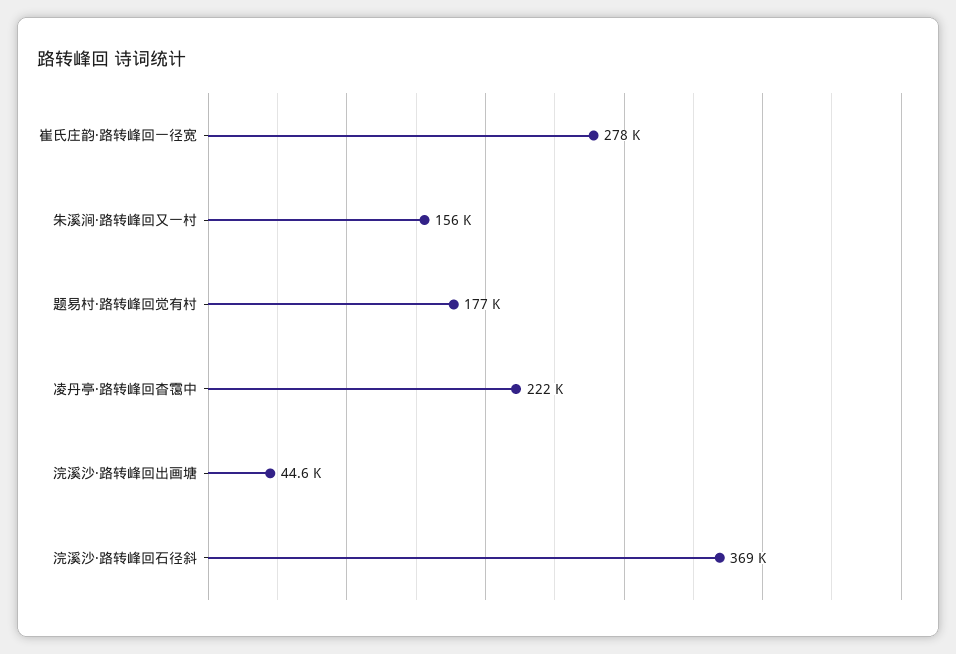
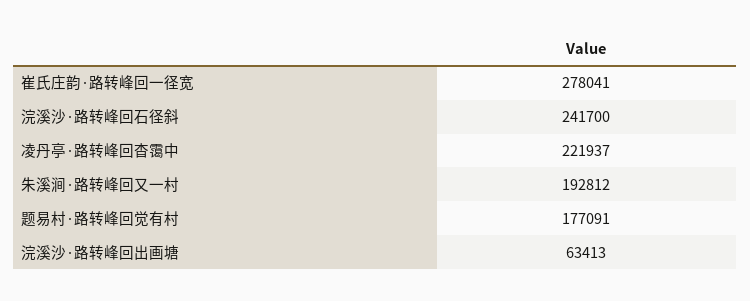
  {
    "崔氏庄韵·路转峰回一径宽": 278041,
-   "朱溪涧·路转峰回又一村": 156000,
+   "朱溪涧·路转峰回又一村": 192812,
    "题易村·路转峰回觉有村": 177091,
    "凌丹亭·路转峰回杳霭中": 221937,
-   "浣溪沙·路转峰回出画塘": 44600,
+   "浣溪沙·路转峰回出画塘": 63413,
-   "浣溪沙·路转峰回石径斜": 369000
+   "浣溪沙·路转峰回石径斜": 241700
  }

